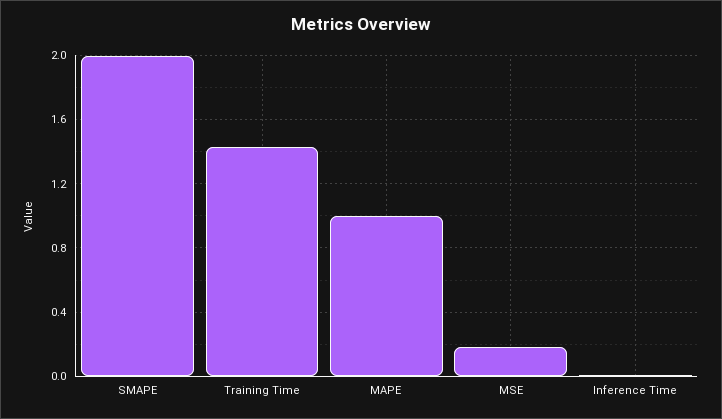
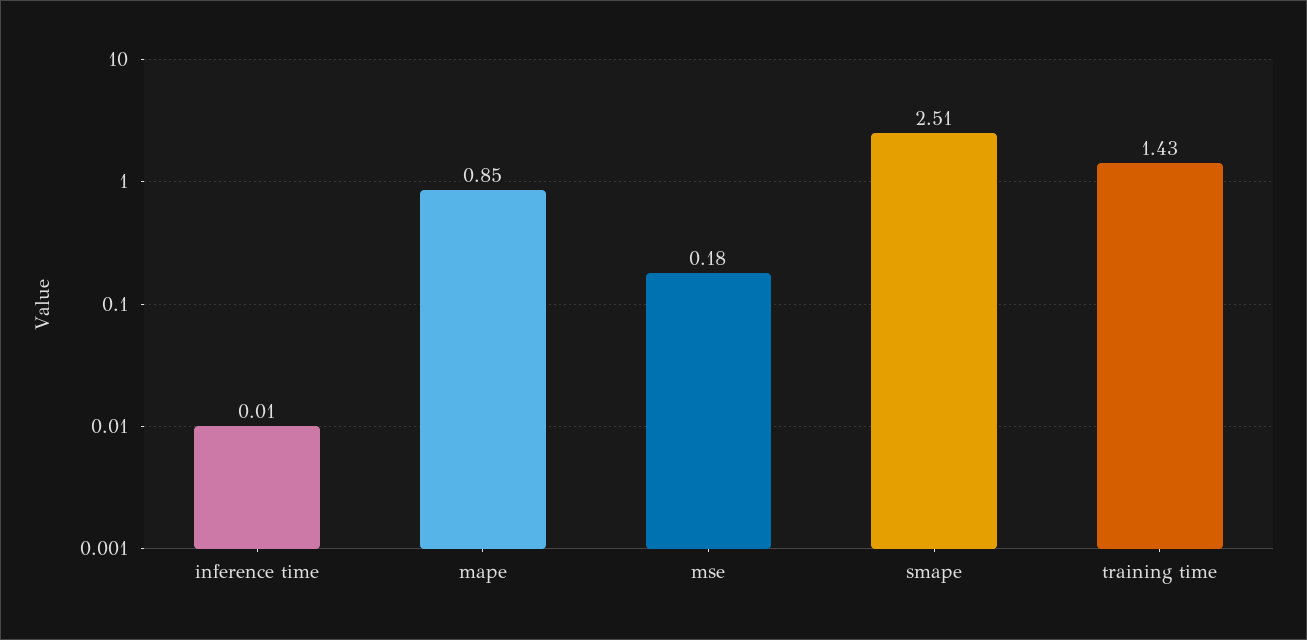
  {
-   "SMAPE": 2,
+   "SMAPE": 2.51,
    "Training Time": 1.43,
-   "MAPE": 1,
+   "MAPE": 0.85,
    "MSE": 0.18,
    "Inference Time": 0.01
  }

